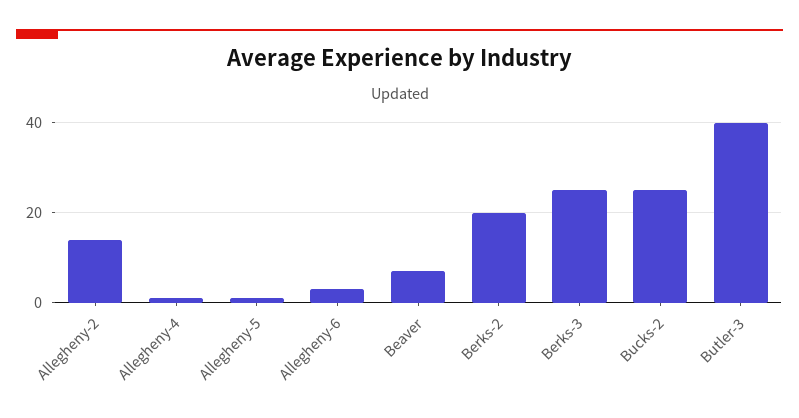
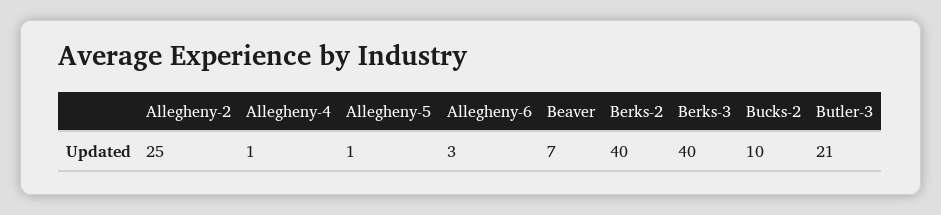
  {
-   "Allegheny-2": 15,
+   "Allegheny-2": 25,
    "Allegheny-4": 1,
    "Allegheny-5": 1,
    "Allegheny-6": 3,
    "Beaver": 7,
-   "Berks-2": 20,
+   "Berks-2": 40,
-   "Berks-3": 25,
+   "Berks-3": 40,
-   "Bucks-2": 25,
+   "Bucks-2": 10,
-   "Butler-3": 40
+   "Butler-3": 21
  }

